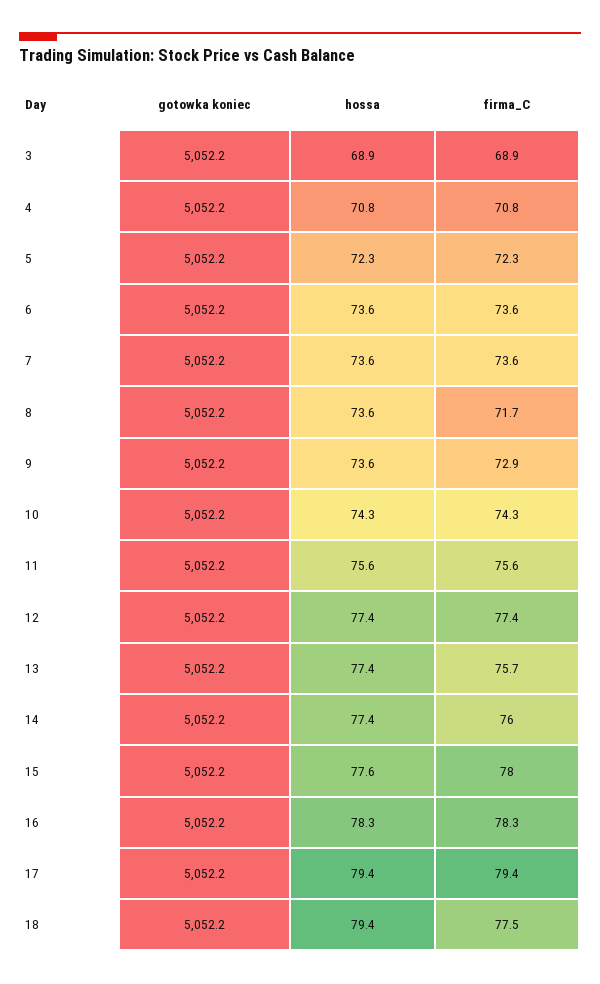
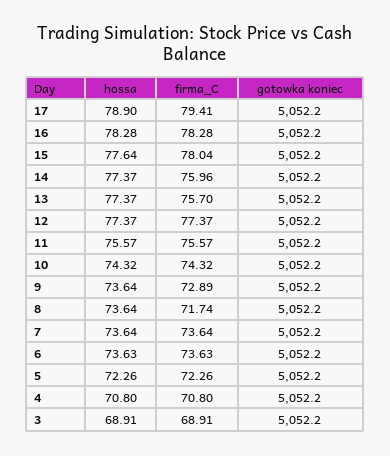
  {
    "gotowka koniec": {
      "3": 5052.2,
      "4": 5052.2,
      "5": 5052.2,
      "6": 5052.2,
      "7": 5052.2,
      "8": 5052.2,
      "9": 5052.2,
      "10": 5052.2,
      "11": 5052.2,
      "12": 5052.2,
      "13": 5052.2,
      "14": 5052.2,
      "15": 5052.2,
      "16": 5052.2,
-     "17": 5052.2,
+     "17": 5052.2
-     "18": 5052.2
    },
    "hossa": {
      "3": 68.91,
      "4": 70.8,
      "5": 72.26,
      "6": 73.63,
      "7": 73.64,
      "8": 73.64,
      "9": 73.64,
      "10": 74.32,
      "11": 75.57,
      "12": 77.37,
      "13": 77.37,
      "14": 77.37,
      "15": 77.64,
      "16": 78.28,
-     "17": 79.4,
+     "17": 78.9
-     "18": 79.4
    },
    "firma_C": {
      "3": 68.91,
      "4": 70.8,
      "5": 72.26,
      "6": 73.63,
      "7": 73.64,
      "8": 71.74,
      "9": 72.89,
      "10": 74.32,
      "11": 75.57,
      "12": 77.37,
      "13": 75.7,
      "14": 75.96,
      "15": 78.04,
      "16": 78.28,
-     "17": 79.41,
+     "17": 79.41
-     "18": 77.5
    }
  }

